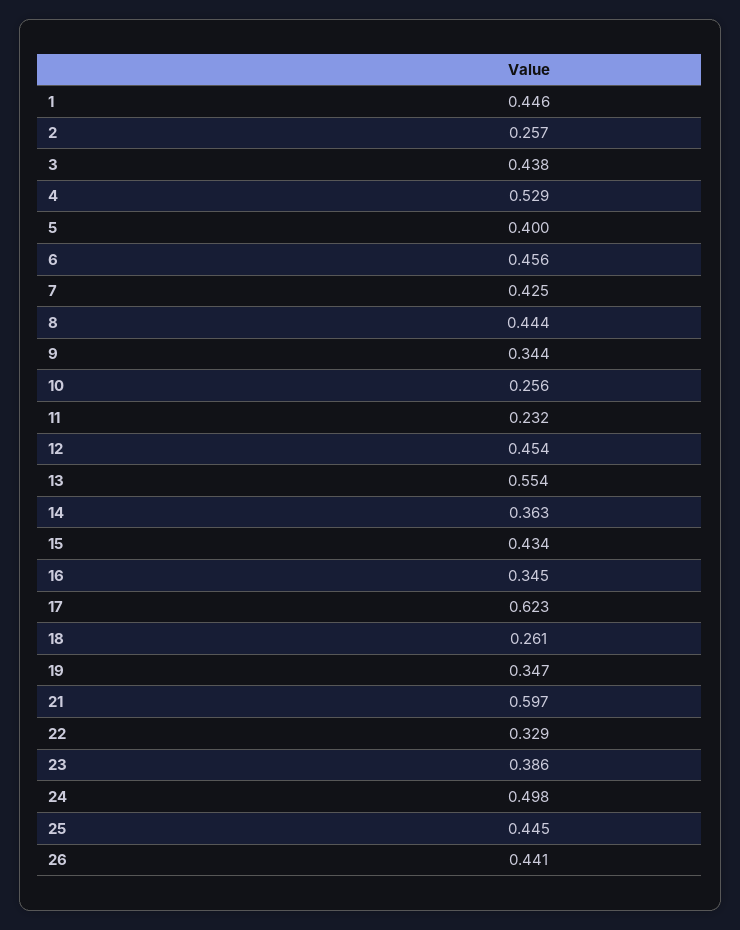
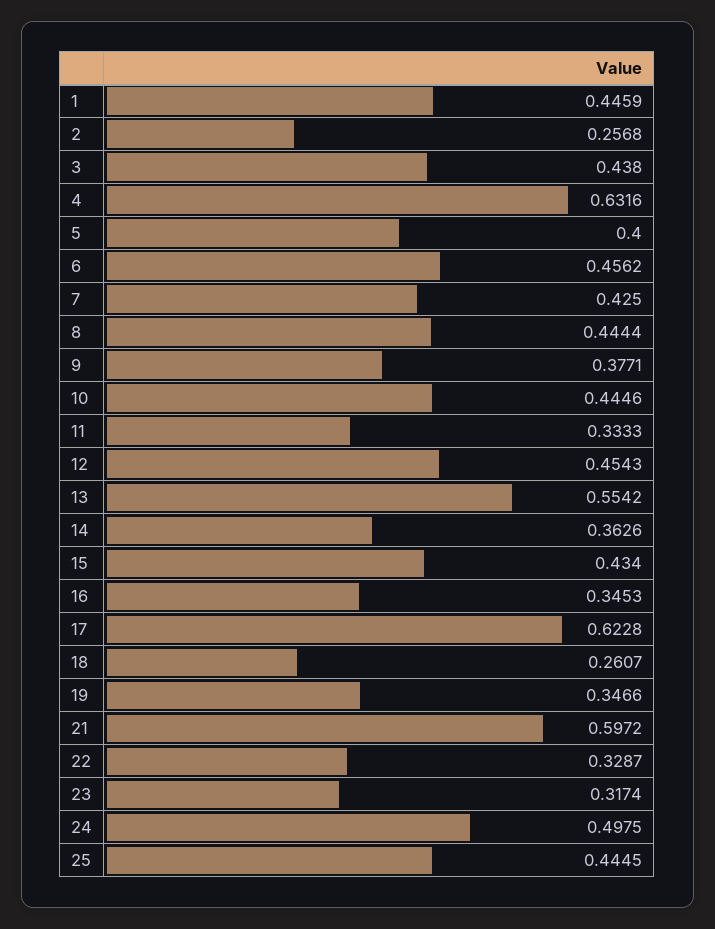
  {
    "1": 0.4459,
    "2": 0.2568,
    "3": 0.438,
-   "4": 0.529,
+   "4": 0.6316,
    "5": 0.4,
    "6": 0.4562,
    "7": 0.425,
    "8": 0.4444,
-   "9": 0.344,
+   "9": 0.3771,
-   "10": 0.256,
+   "10": 0.4446,
-   "11": 0.232,
+   "11": 0.3333,
    "12": 0.4543,
    "13": 0.5542,
    "14": 0.3626,
    "15": 0.434,
    "16": 0.3453,
    "17": 0.6228,
    "18": 0.2607,
    "19": 0.3466,
    "21": 0.5972,
    "22": 0.3287,
-   "23": 0.386,
+   "23": 0.3174,
    "24": 0.4975,
-   "25": 0.4445,
+   "25": 0.4445
-   "26": 0.441
  }

